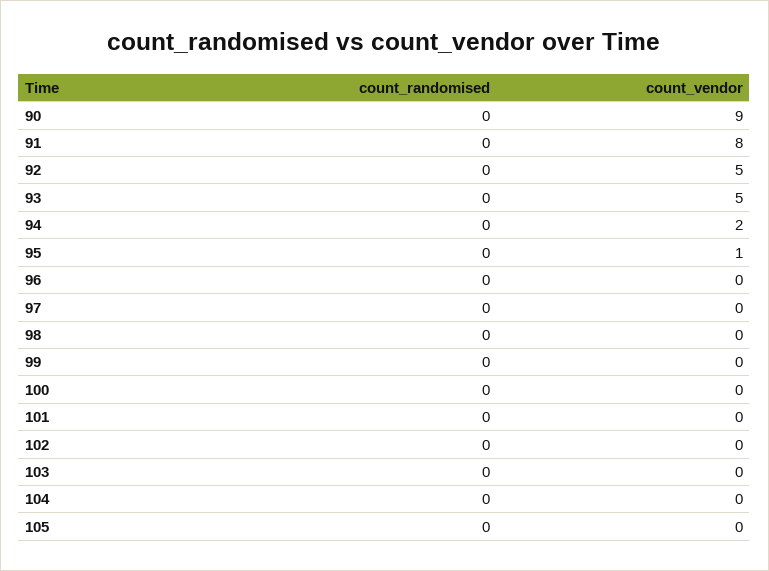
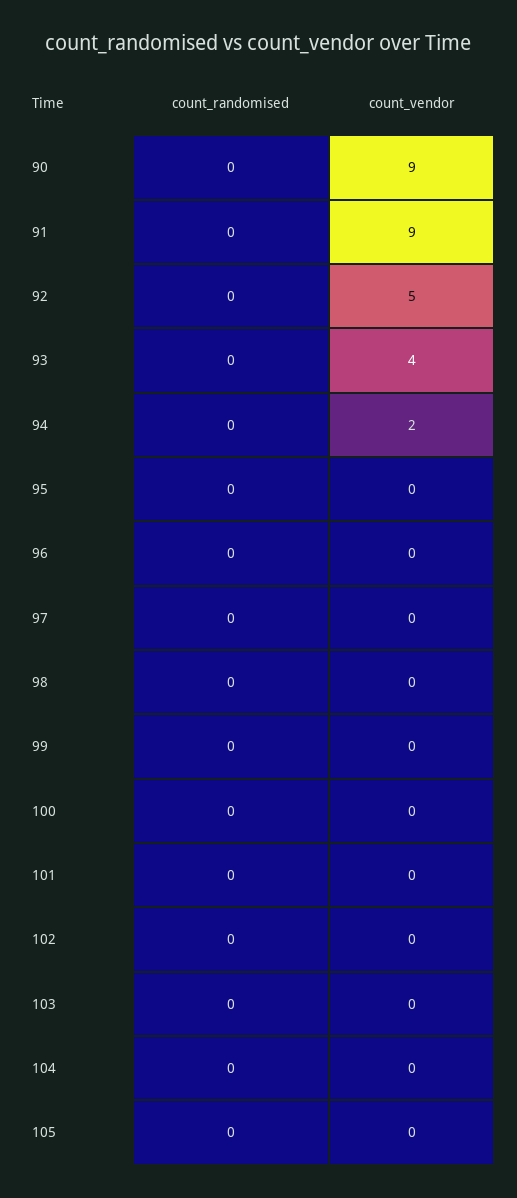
  {
    "count_randomised": {
      "90": 0,
      "91": 0,
      "92": 0,
      "93": 0,
      "94": 0,
      "95": 0,
      "96": 0,
      "97": 0,
      "98": 0,
      "99": 0,
      "100": 0,
      "101": 0,
      "102": 0,
      "103": 0,
      "104": 0,
      "105": 0
    },
    "count_vendor": {
      "90": 9,
-     "91": 8,
+     "91": 9,
      "92": 5,
-     "93": 5,
+     "93": 4,
      "94": 2,
-     "95": 1,
+     "95": 0,
      "96": 0,
      "97": 0,
      "98": 0,
      "99": 0,
      "100": 0,
      "101": 0,
      "102": 0,
      "103": 0,
      "104": 0,
      "105": 0
    }
  }

